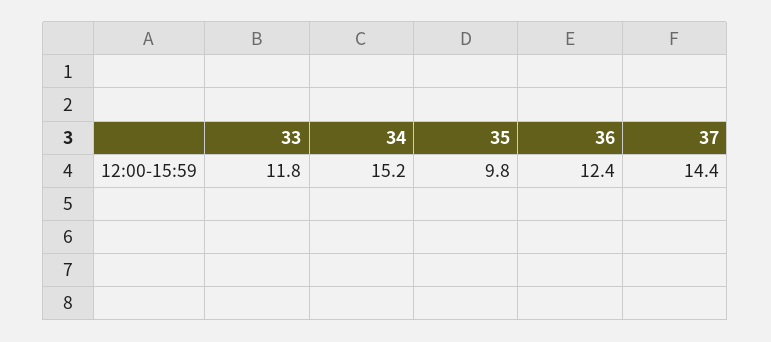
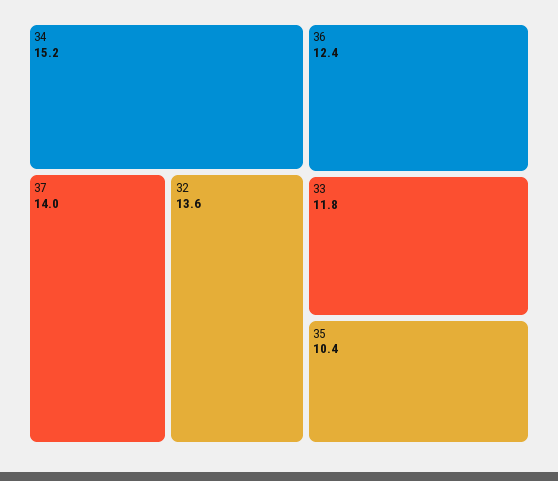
  {
    "33": 11.8,
    "34": 15.2,
-   "35": 9.8,
+   "35": 10.4,
    "36": 12.4,
-   "37": 14.4
+   "37": 14,
+   "32": 13.6
  }

